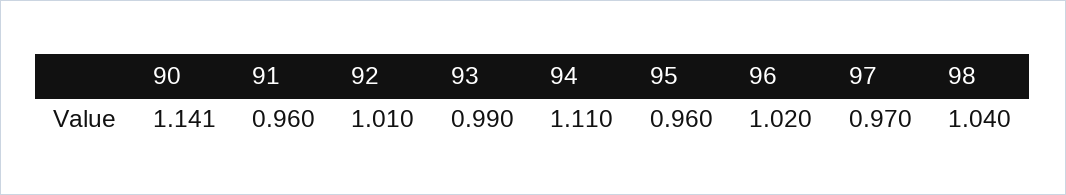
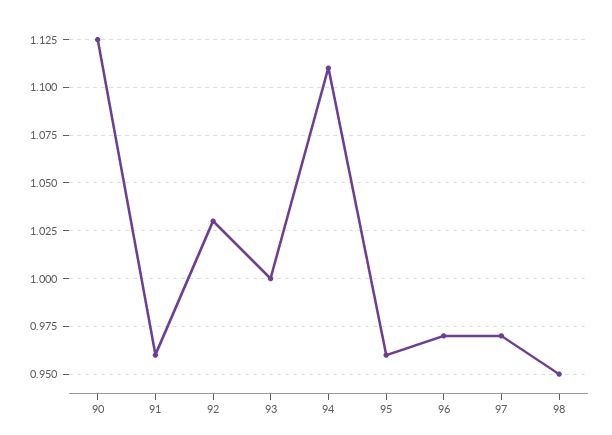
  {
-   "90": 1.141,
+   "90": 1.125,
    "91": 0.96,
-   "92": 1.01,
+   "92": 1.03,
-   "93": 0.99,
+   "93": 1,
    "94": 1.11,
    "95": 0.96,
-   "96": 1.02,
+   "96": 0.97,
    "97": 0.97,
-   "98": 1.04
+   "98": 0.95
  }

